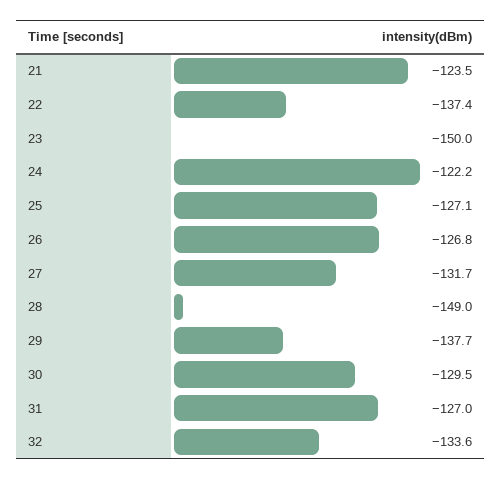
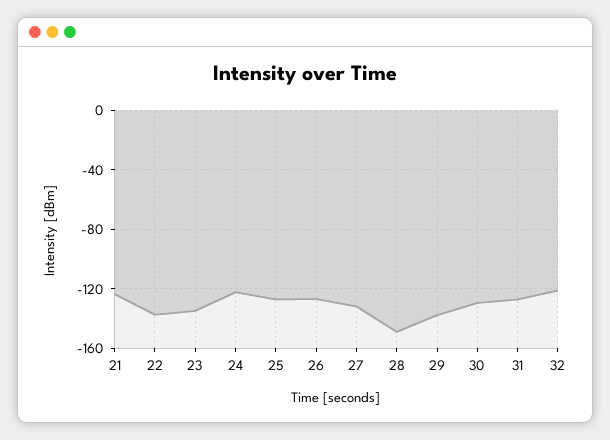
  {
    "21": -123.5,
    "22": -137.4,
-   "23": -150,
+   "23": -135,
    "24": -122.2,
    "25": -127.1,
    "26": -126.8,
    "27": -131.7,
    "28": -149,
    "29": -137.7,
    "30": -129.5,
    "31": -127,
-   "32": -133.6
+   "32": -120
  }

